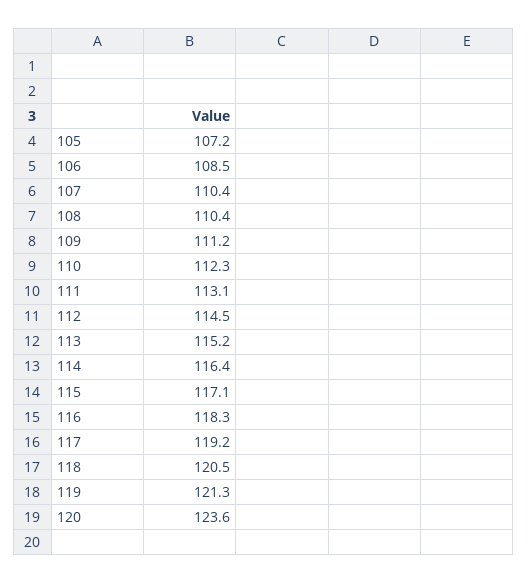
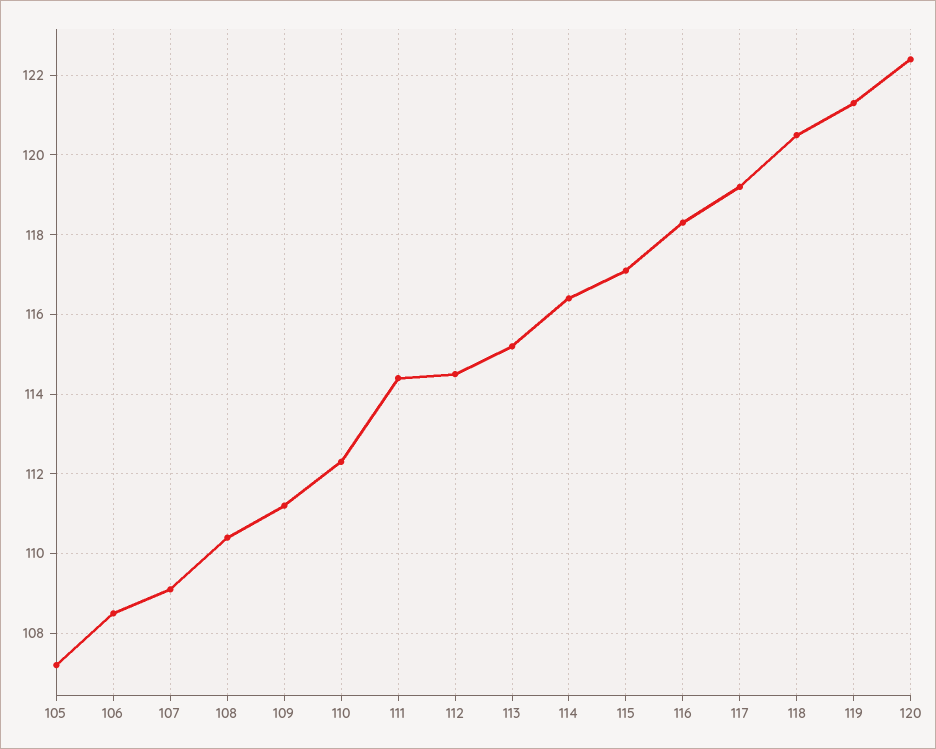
  {
    "105": 107.2,
    "106": 108.5,
-   "107": 110.4,
+   "107": 109,
    "108": 110.4,
    "109": 111.2,
    "110": 112.3,
-   "111": 113.1,
+   "111": 114.5,
    "112": 114.5,
    "113": 115.2,
    "114": 116.4,
    "115": 117.1,
    "116": 118.3,
    "117": 119.2,
    "118": 120.5,
    "119": 121.3,
-   "120": 123.6
+   "120": 122.5
  }

